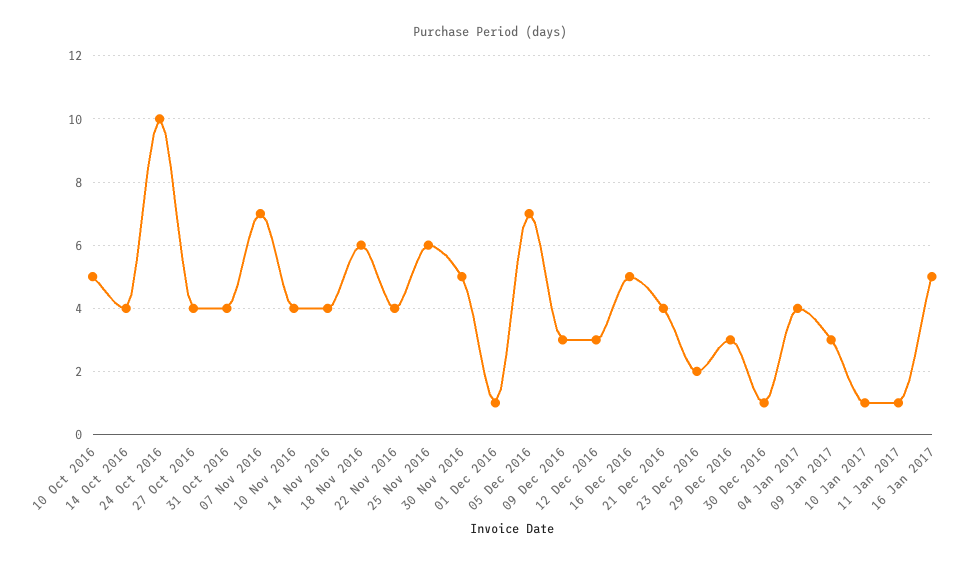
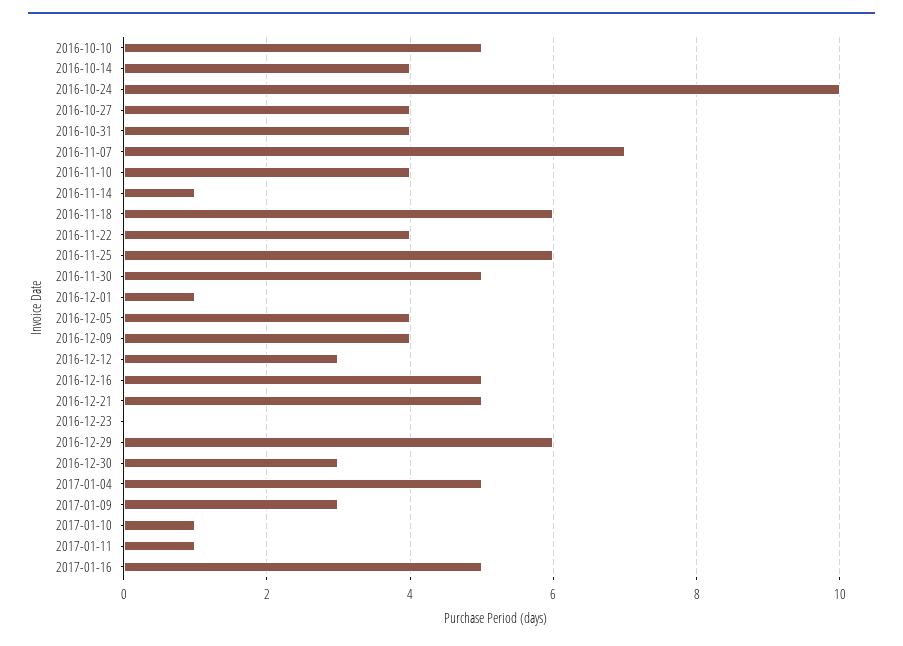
  {
    "10 Oct 2016": 5,
    "14 Oct 2016": 4,
    "24 Oct 2016": 10,
    "27 Oct 2016": 4,
    "31 Oct 2016": 4,
    "07 Nov 2016": 7,
    "10 Nov 2016": 4,
-   "14 Nov 2016": 4,
+   "14 Nov 2016": 1,
    "18 Nov 2016": 6,
    "22 Nov 2016": 4,
    "25 Nov 2016": 6,
    "30 Nov 2016": 5,
    "01 Dec 2016": 1,
-   "05 Dec 2016": 7,
+   "05 Dec 2016": 4,
-   "09 Dec 2016": 3,
+   "09 Dec 2016": 4,
    "12 Dec 2016": 3,
    "16 Dec 2016": 5,
-   "21 Dec 2016": 4,
+   "21 Dec 2016": 5,
-   "23 Dec 2016": 2,
+   "23 Dec 2016": 0,
-   "29 Dec 2016": 3,
+   "29 Dec 2016": 6,
-   "30 Dec 2016": 1,
+   "30 Dec 2016": 3,
-   "04 Jan 2017": 4,
+   "04 Jan 2017": 5,
    "09 Jan 2017": 3,
    "10 Jan 2017": 1,
    "11 Jan 2017": 1,
    "16 Jan 2017": 5
  }

